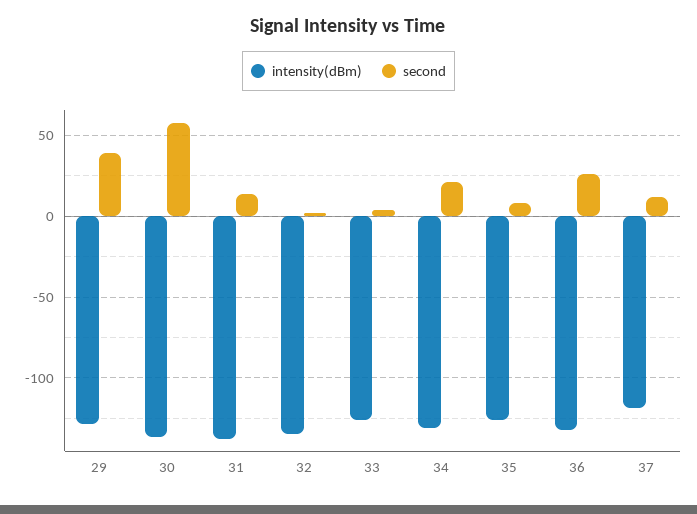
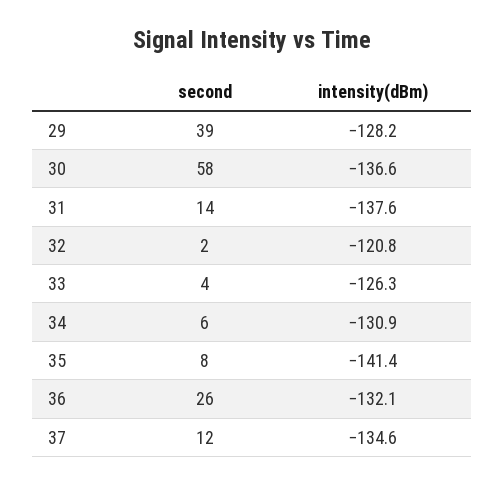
  {
    "intensity(dBm)": {
      "29": -128.2,
      "30": -136.6,
      "31": -137.6,
-     "32": -135,
+     "32": -120.8,
      "33": -126.3,
      "34": -130.9,
-     "35": -125,
+     "35": -141.4,
      "36": -132.1,
-     "37": -120
+     "37": -134.6
    },
    "second": {
      "29": 39,
      "30": 58,
      "31": 14,
      "32": 2,
      "33": 4,
-     "34": 20,
+     "34": 6,
      "35": 8,
      "36": 26,
      "37": 12
    }
  }

